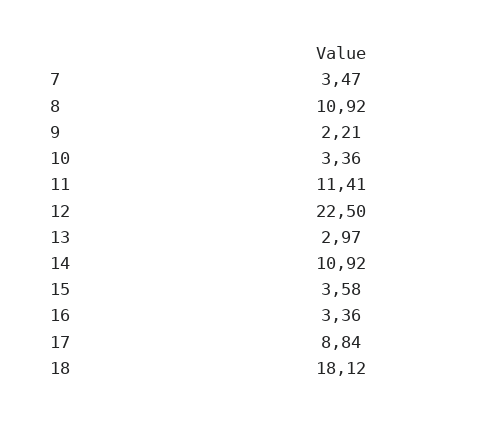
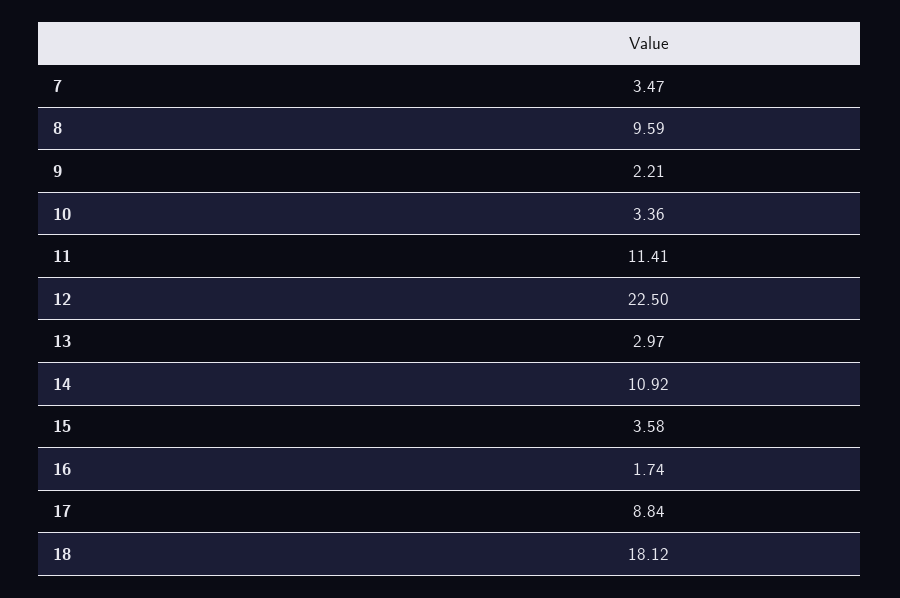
  {
    "7": 3.47,
-   "8": 10.92,
+   "8": 9.59,
    "9": 2.21,
    "10": 3.36,
    "11": 11.41,
    "12": 22.5,
    "13": 2.97,
    "14": 10.92,
    "15": 3.58,
-   "16": 3.36,
+   "16": 1.74,
    "17": 8.84,
    "18": 18.12
  }

